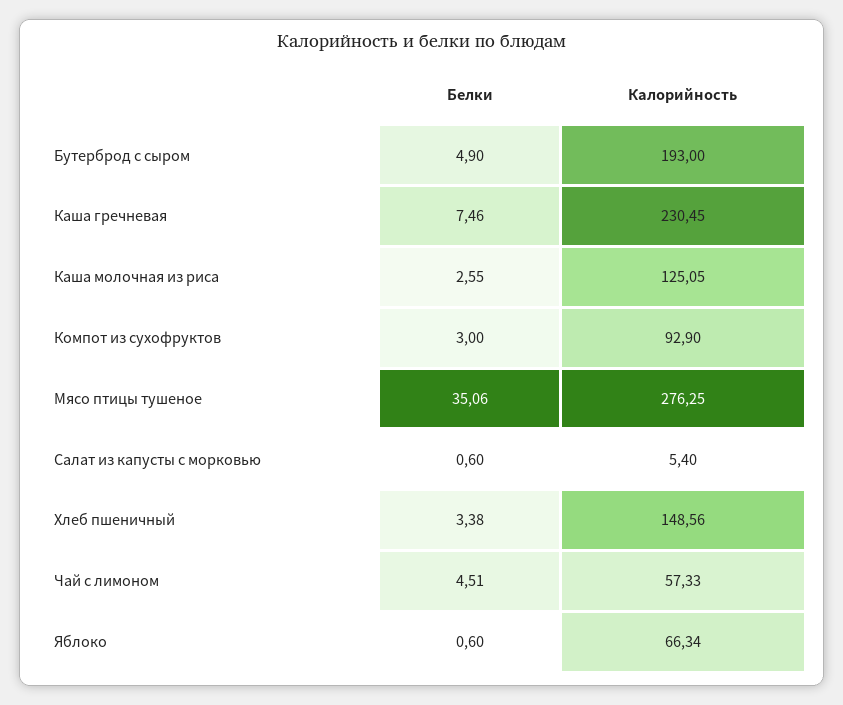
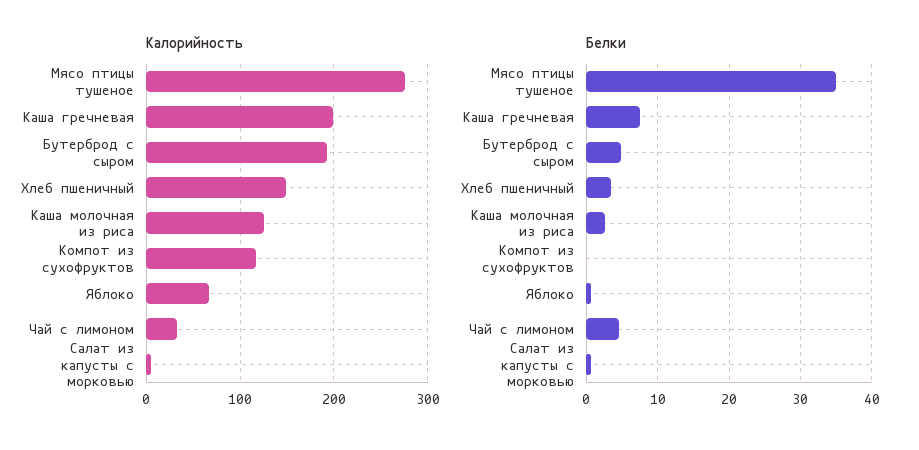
  {
    "Белки": {
      "Бутерброд с сыром": 4.9,
      "Каша гречневая": 7.46,
      "Каша молочная из риса": 2.55,
-     "Компот из сухофруктов": 3,
+     "Компот из сухофруктов": 0,
      "Мясо птицы тушеное": 35.06,
      "Салат из капусты с морковью": 0.6,
      "Хлеб пшеничный": 3.38,
      "Чай с лимоном": 4.51,
      "Яблоко": 0.6
    },
    "Калорийность": {
      "Бутерброд с сыром": 193,
-     "Каша гречневая": 230.45,
+     "Каша гречневая": 200,
      "Каша молочная из риса": 125.05,
-     "Компот из сухофруктов": 92.9,
+     "Компот из сухофруктов": 120,
      "Мясо птицы тушеное": 276.25,
      "Салат из капусты с морковью": 5.4,
      "Хлеб пшеничный": 148.56,
-     "Чай с лимоном": 57.33,
+     "Чай с лимоном": 30,
      "Яблоко": 66.34
    }
  }

